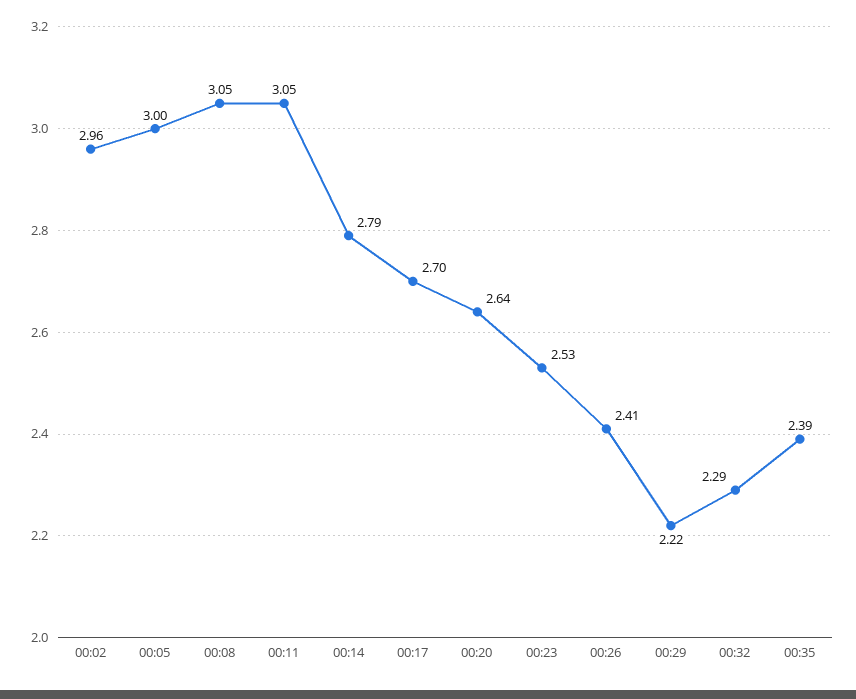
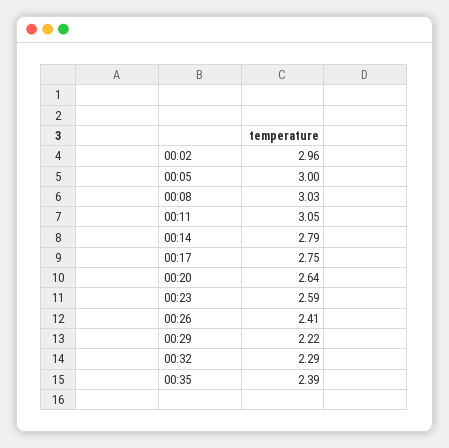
  {
    "00:02": 2.96,
    "00:05": 3,
-   "00:08": 3.05,
+   "00:08": 3.03,
    "00:11": 3.05,
    "00:14": 2.79,
-   "00:17": 2.7,
+   "00:17": 2.75,
    "00:20": 2.64,
-   "00:23": 2.53,
+   "00:23": 2.59,
    "00:26": 2.41,
    "00:29": 2.22,
    "00:32": 2.29,
    "00:35": 2.39
  }

